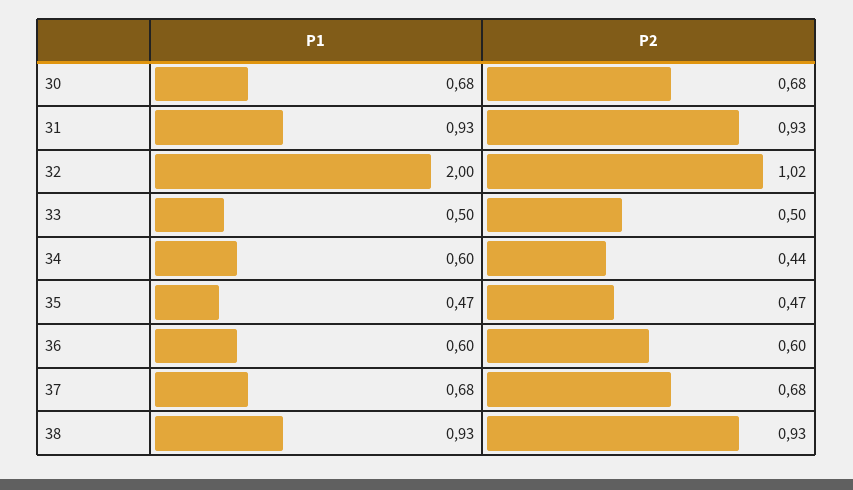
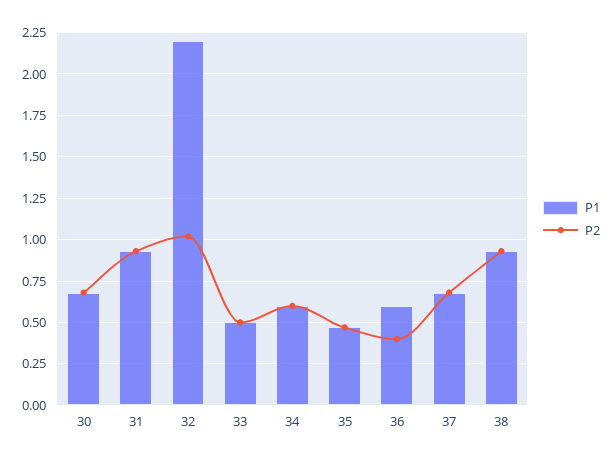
  {
    "P1": {
      "30": 0.68,
      "31": 0.93,
-     "32": 2,
+     "32": 2.2,
      "33": 0.5,
      "34": 0.6,
      "35": 0.47,
      "36": 0.6,
      "37": 0.68,
      "38": 0.93
    },
    "P2": {
      "30": 0.68,
      "31": 0.93,
      "32": 1.02,
      "33": 0.5,
-     "34": 0.44,
+     "34": 0.6,
      "35": 0.47,
-     "36": 0.6,
+     "36": 0.4,
      "37": 0.68,
      "38": 0.93
    }
  }

